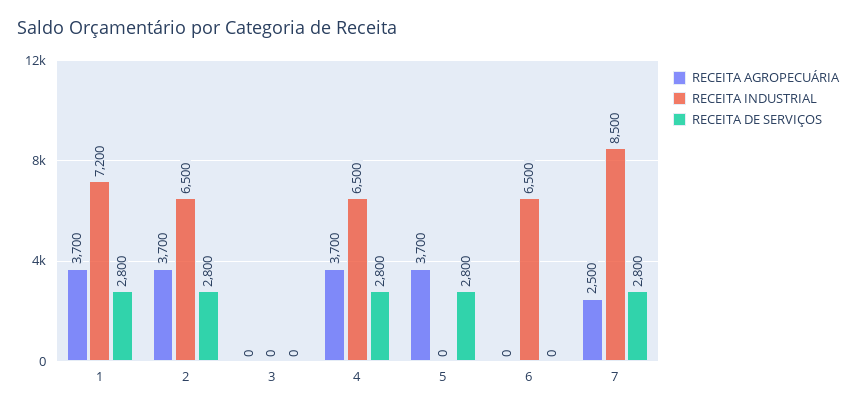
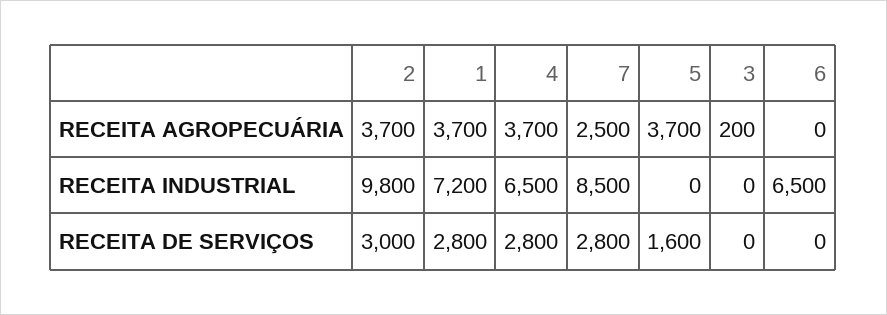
  {
    "RECEITA AGROPECUÁRIA": {
      "1": 3700,
      "2": 3700,
-     "3": 0,
+     "3": 200,
      "4": 3700,
      "5": 3700,
      "6": 0,
      "7": 2500
    },
    "RECEITA INDUSTRIAL": {
      "1": 7200,
-     "2": 6500,
+     "2": 9800,
      "3": 0,
      "4": 6500,
      "5": 0,
      "6": 6500,
      "7": 8500
    },
    "RECEITA DE SERVIÇOS": {
      "1": 2800,
-     "2": 2800,
+     "2": 3000,
      "3": 0,
      "4": 2800,
-     "5": 2800,
+     "5": 1600,
      "6": 0,
      "7": 2800
    }
  }

